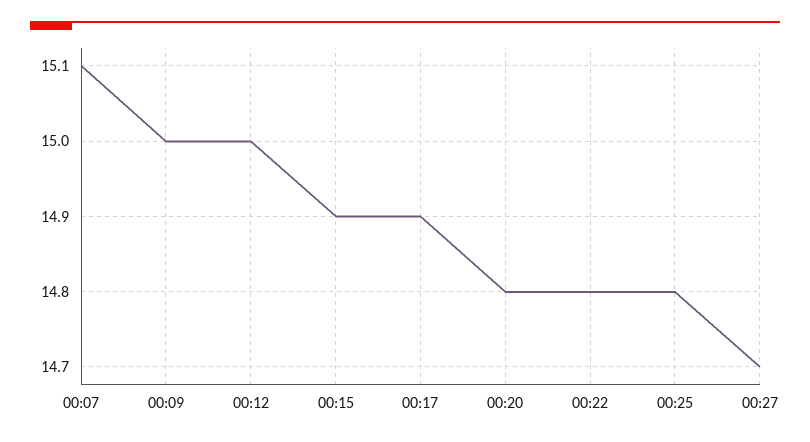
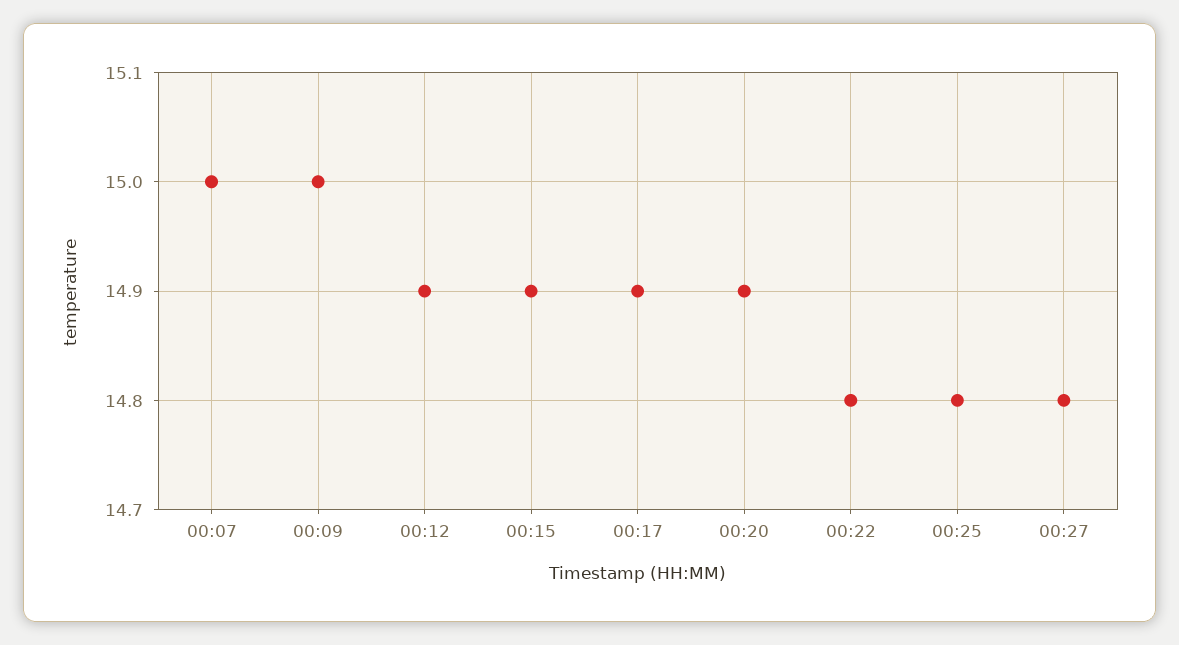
  {
-   "00:07": 15.1,
+   "00:07": 15,
    "00:09": 15,
-   "00:12": 15,
+   "00:12": 14.9,
    "00:15": 14.9,
    "00:17": 14.9,
-   "00:20": 14.8,
+   "00:20": 14.9,
    "00:22": 14.8,
    "00:25": 14.8,
-   "00:27": 14.7
+   "00:27": 14.8
  }

